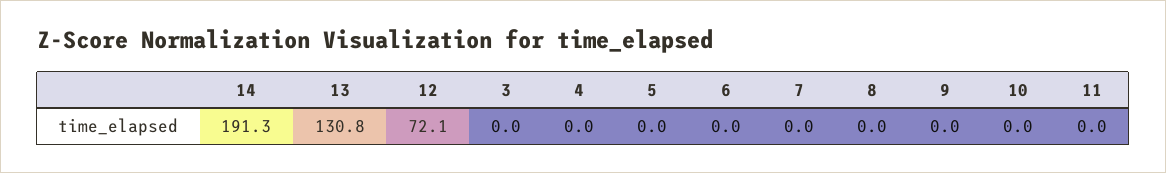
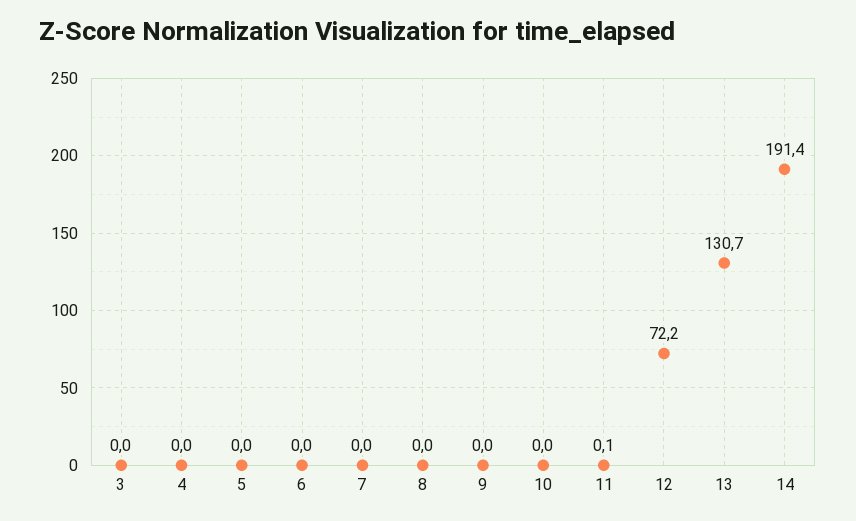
  {
-   "14": 191.3,
+   "14": 191.4,
-   "13": 130.8,
+   "13": 130.7,
-   "12": 72.1,
+   "12": 72.2,
    "3": 0,
    "4": 0,
    "5": 0,
    "6": 0,
    "7": 0,
    "8": 0,
    "9": 0,
    "10": 0,
-   "11": 0
+   "11": 0.1
  }

